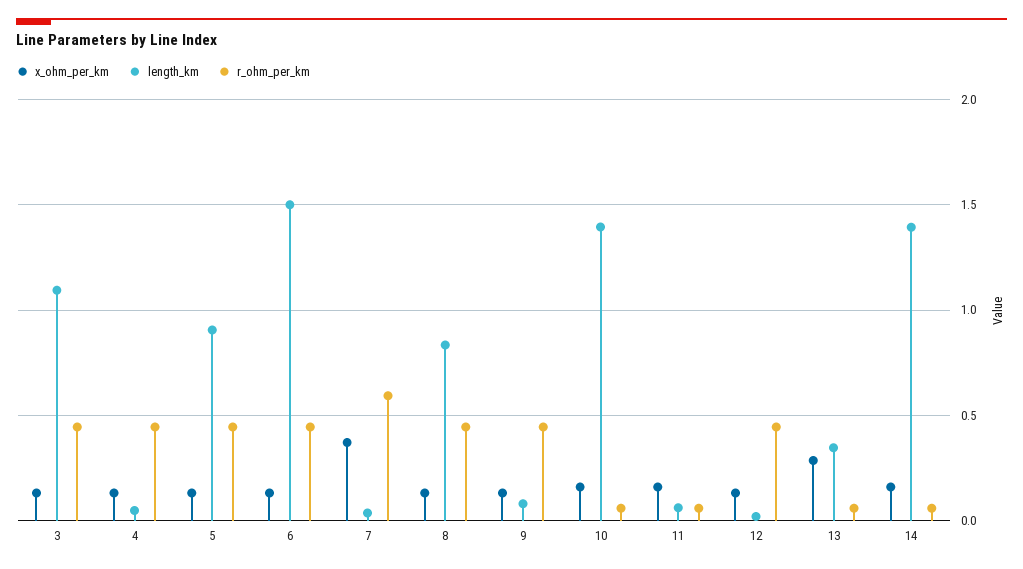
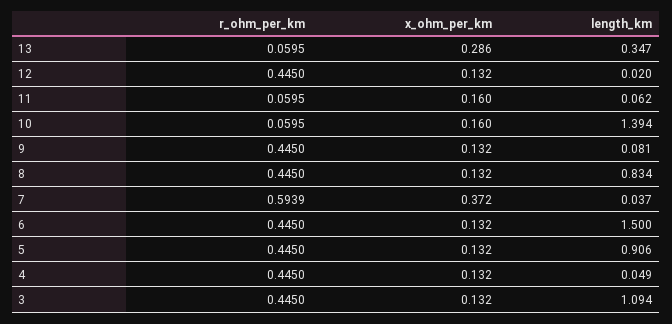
  {
    "x_ohm_per_km": {
      "3": 0.132,
      "4": 0.132,
      "5": 0.132,
      "6": 0.132,
      "7": 0.372,
      "8": 0.132,
      "9": 0.132,
      "10": 0.16,
      "11": 0.16,
      "12": 0.132,
-     "13": 0.286,
+     "13": 0.286
-     "14": 0.15
    },
    "length_km": {
      "3": 1.094,
      "4": 0.049,
      "5": 0.906,
      "6": 1.5,
      "7": 0.037,
      "8": 0.834,
      "9": 0.081,
      "10": 1.394,
      "11": 0.062,
      "12": 0.02,
-     "13": 0.347,
+     "13": 0.347
-     "14": 1.4
    },
    "r_ohm_per_km": {
      "3": 0.445,
      "4": 0.445,
      "5": 0.445,
      "6": 0.445,
      "7": 0.5939,
      "8": 0.445,
      "9": 0.445,
      "10": 0.0595,
      "11": 0.0595,
      "12": 0.445,
-     "13": 0.0595,
+     "13": 0.0595
-     "14": 0.05
    }
  }

